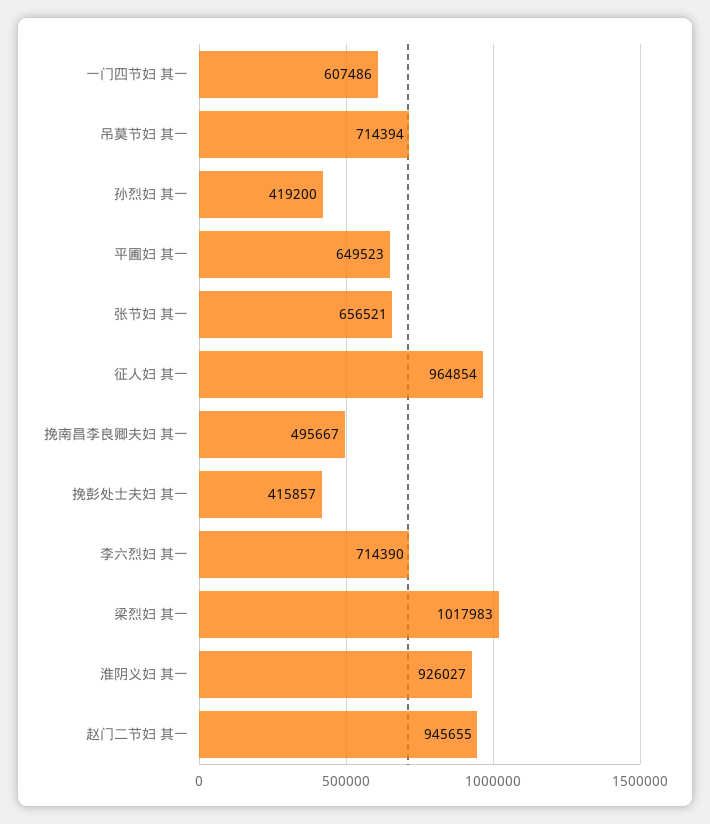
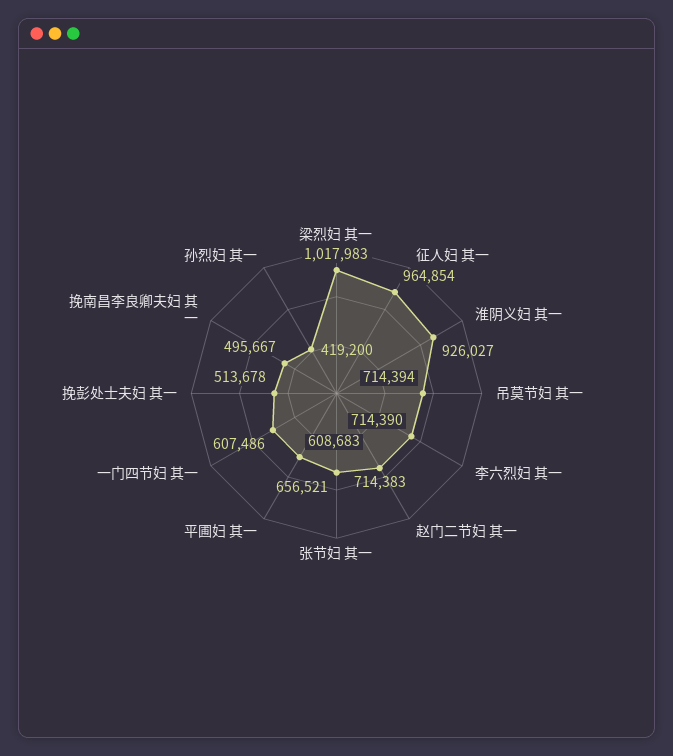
  {
    "一门四节妇 其一": 607486,
    "吊莫节妇 其一": 714394,
    "孙烈妇 其一": 419200,
-   "平圃妇 其一": 649523,
+   "平圃妇 其一": 608683,
    "张节妇 其一": 656521,
    "征人妇 其一": 964854,
    "挽南昌李良卿夫妇 其一": 495667,
-   "挽彭处士夫妇 其一": 415857,
+   "挽彭处士夫妇 其一": 513678,
    "李六烈妇 其一": 714390,
    "梁烈妇 其一": 1017983,
    "淮阴义妇 其一": 926027,
-   "赵门二节妇 其一": 945655
+   "赵门二节妇 其一": 714383
  }

